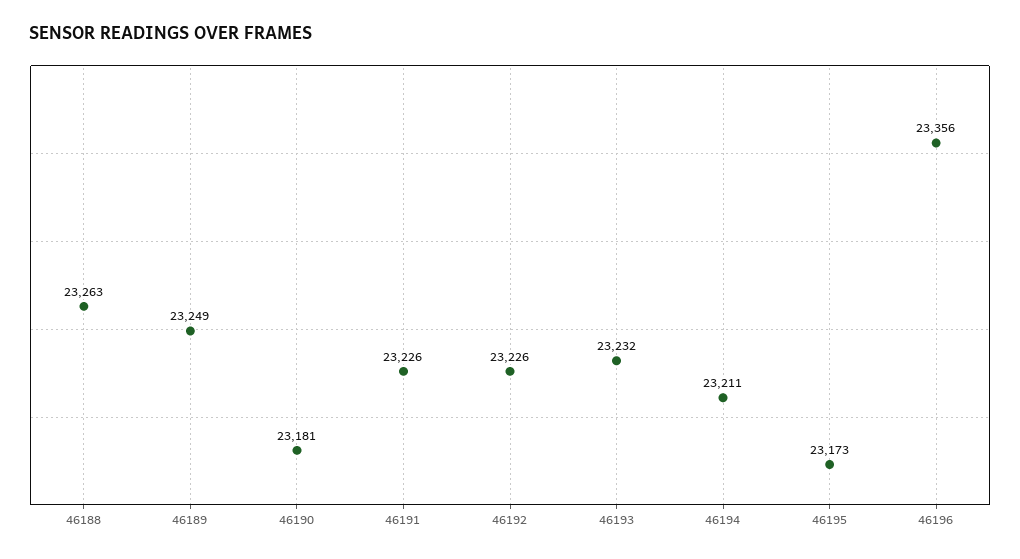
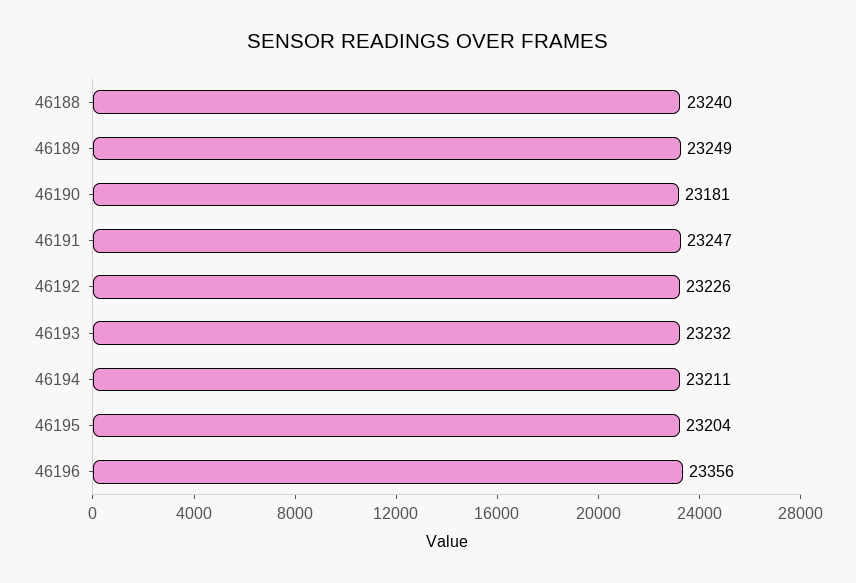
  {
-   "46188": 23263,
+   "46188": 23240,
    "46189": 23249,
    "46190": 23181,
-   "46191": 23226,
+   "46191": 23247,
    "46192": 23226,
    "46193": 23232,
    "46194": 23211,
-   "46195": 23173,
+   "46195": 23204,
    "46196": 23356
  }

